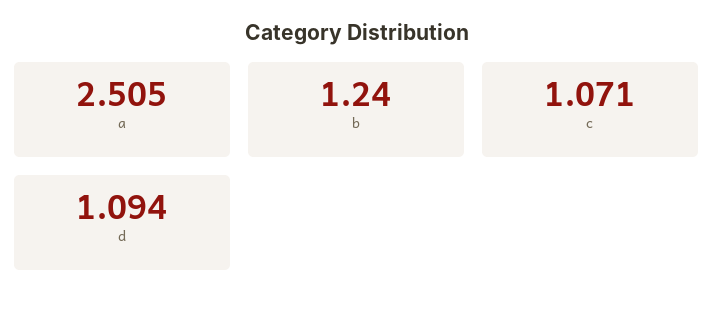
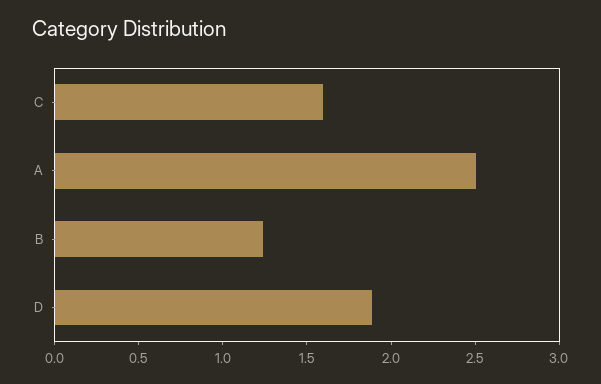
  {
    "a": 2.505,
    "b": 1.24,
-   "c": 1.071,
+   "c": 1.6,
-   "d": 1.094
+   "d": 1.9
  }

